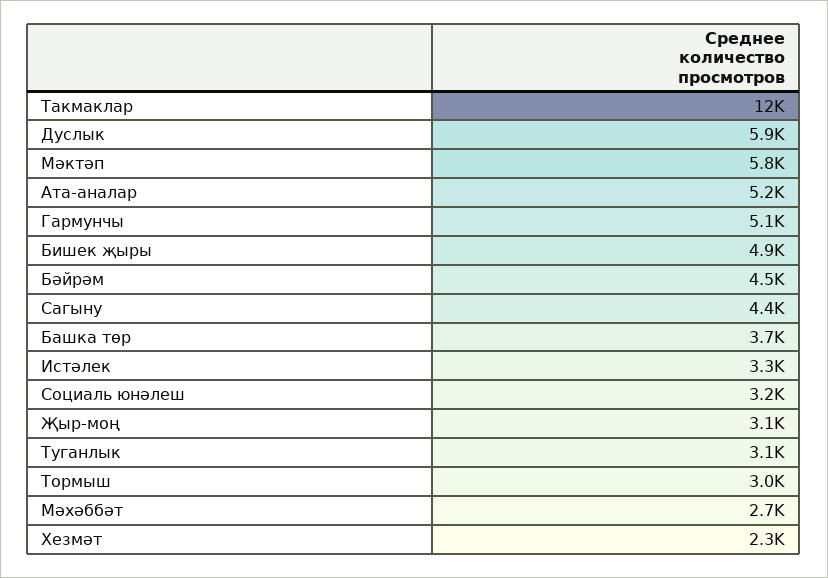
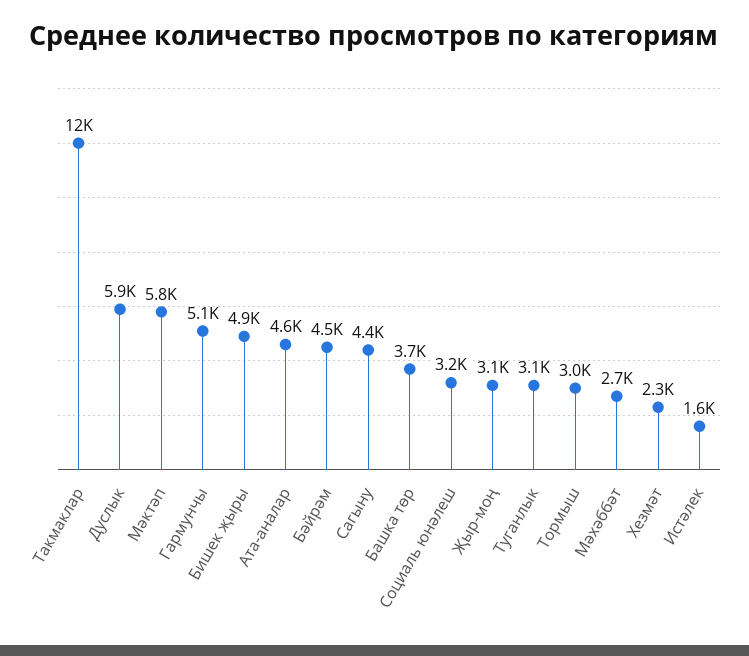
  {
    "Такмаклар": 12000,
    "Дуслык": 5900,
    "Мәктәп": 5800,
-   "Ата-аналар": 5200,
+   "Ата-аналар": 4600,
    "Гармунчы": 5100,
    "Бишек җыры": 4900,
    "Бәйрәм": 4500,
    "Сагыну": 4400,
    "Башка төр": 3700,
-   "Истәлек": 3300,
+   "Истәлек": 1600,
    "Социаль юнәлеш": 3200,
    "Җыр-моң": 3100,
    "Туганлык": 3100,
    "Тормыш": 3000,
    "Мәхәббәт": 2700,
    "Хезмәт": 2300
  }

